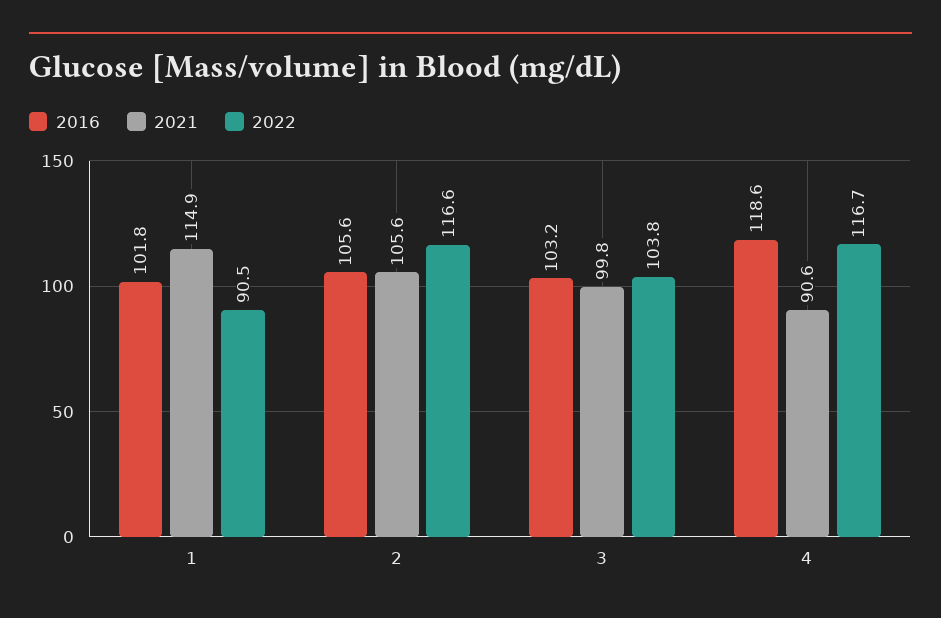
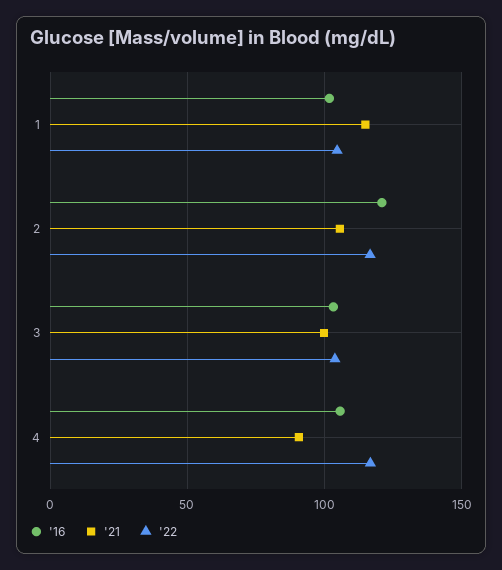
  {
    "2016": {
      "1": 101.8,
-     "2": 105.6,
+     "2": 120,
      "3": 103.2,
-     "4": 118.6
+     "4": 105
    },
    "2021": {
      "1": 114.9,
      "2": 105.6,
      "3": 99.8,
      "4": 90.6
    },
    "2022": {
-     "1": 90.5,
+     "1": 105,
      "2": 116.6,
      "3": 103.8,
      "4": 116.7
    }
  }

